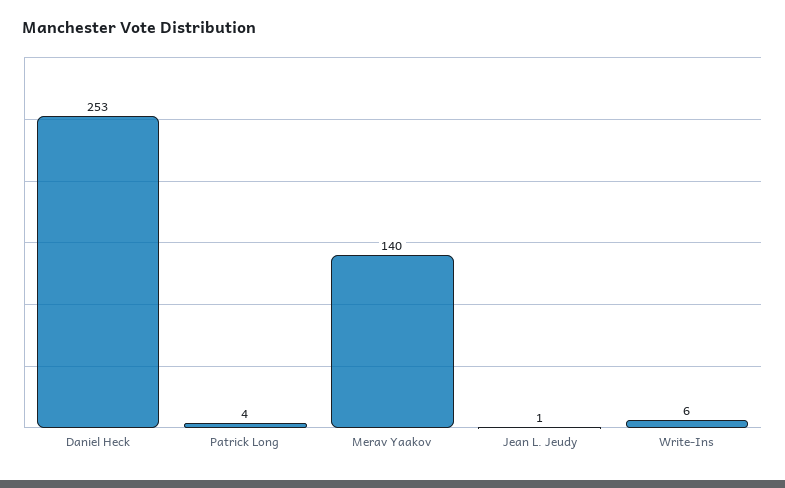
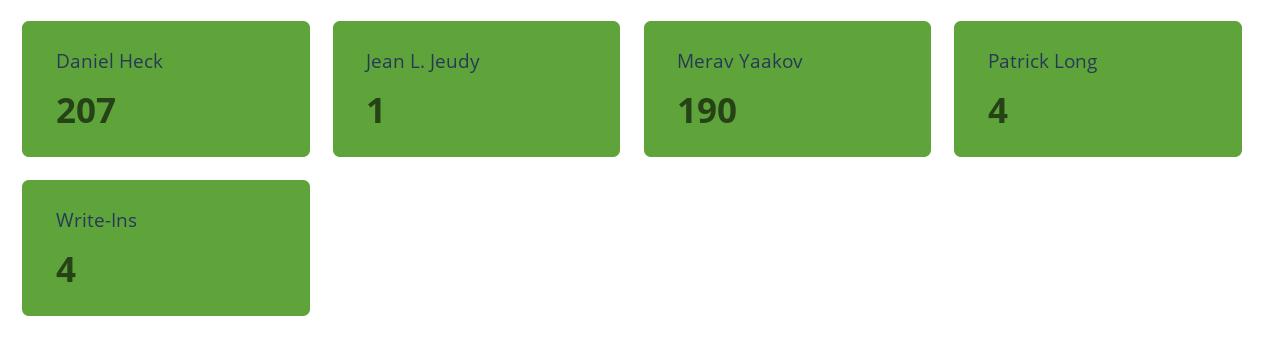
  {
-   "Daniel Heck": 253,
+   "Daniel Heck": 207,
    "Patrick Long": 4,
-   "Merav Yaakov": 140,
+   "Merav Yaakov": 190,
    "Jean L. Jeudy": 1,
-   "Write-Ins": 6
+   "Write-Ins": 4
  }

